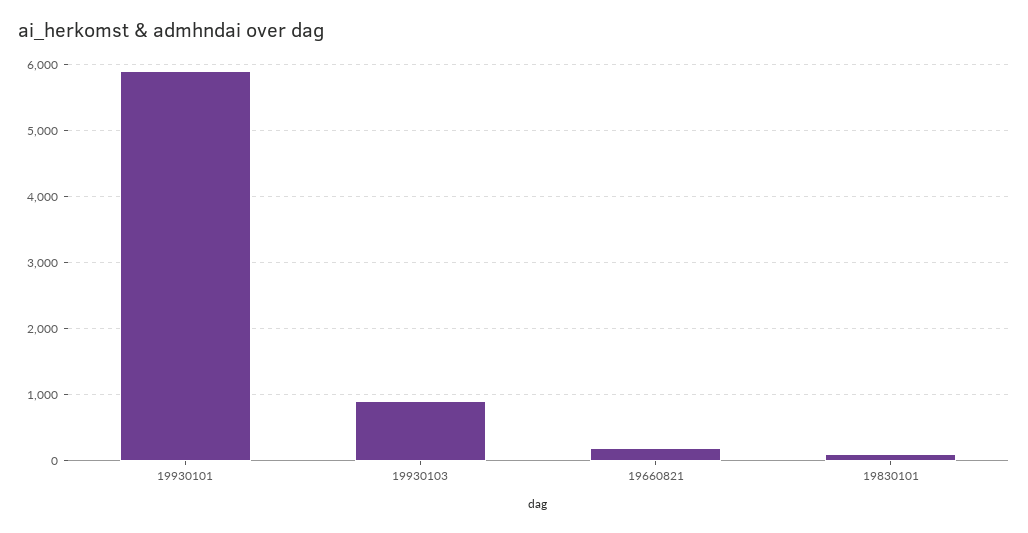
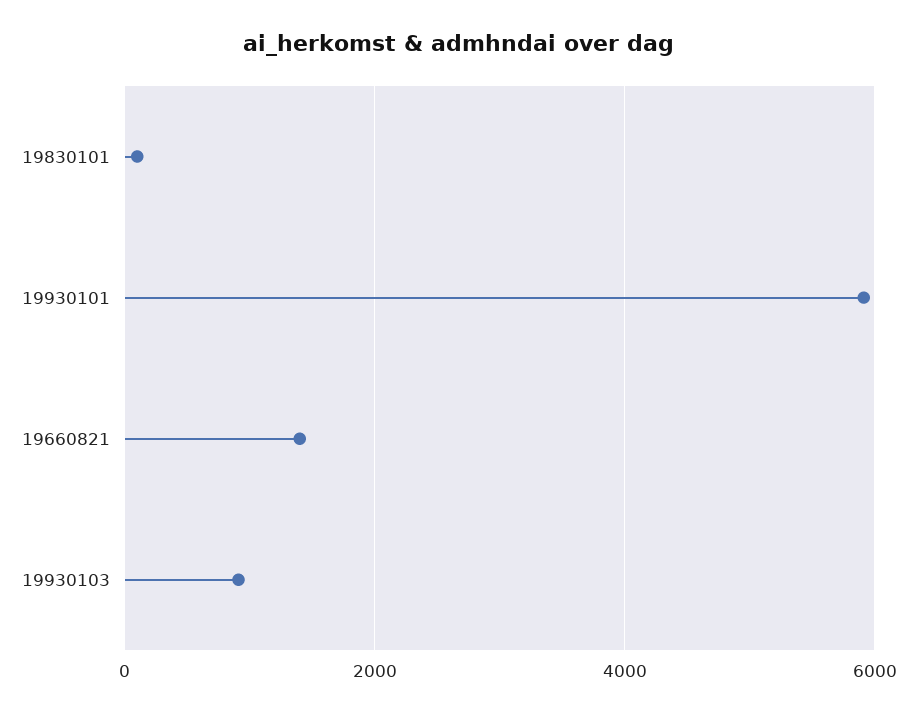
  {
    "19930101": 5900,
    "19930103": 900,
-   "19660821": 200,
+   "19660821": 1400,
    "19830101": 100
  }

